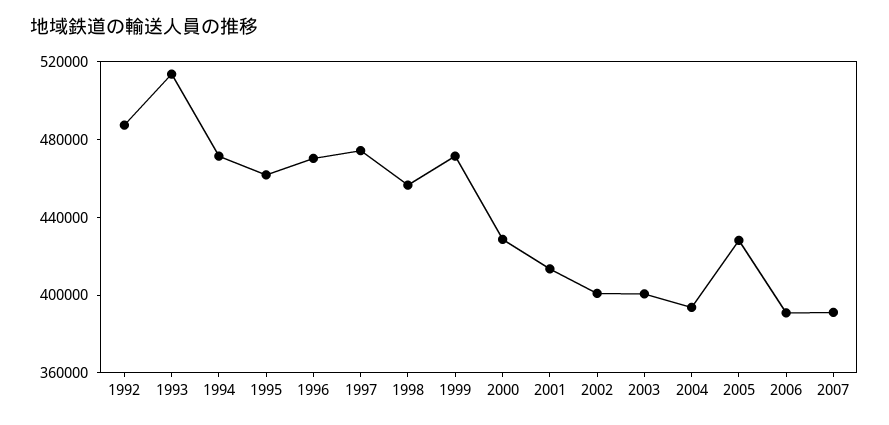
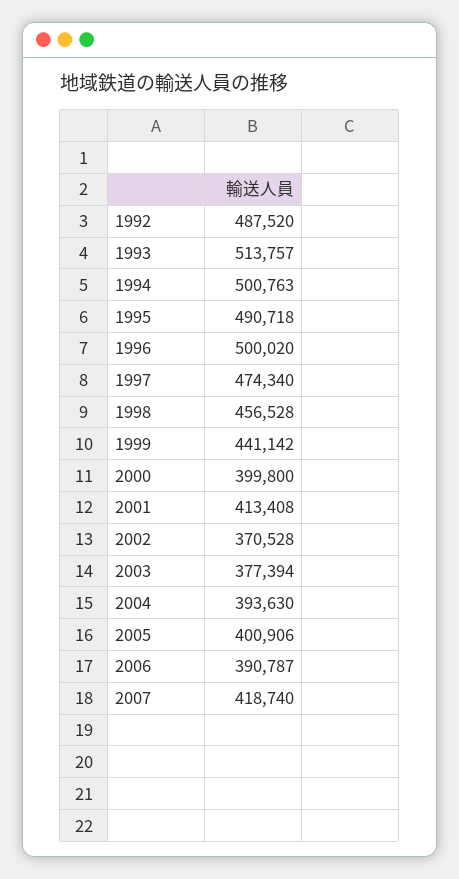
  {
    "1992": 487520,
    "1993": 513757,
-   "1994": 470000,
+   "1994": 500763,
-   "1995": 460000,
+   "1995": 490718,
-   "1996": 470000,
+   "1996": 500020,
    "1997": 474340,
    "1998": 456528,
-   "1999": 470000,
+   "1999": 441142,
-   "2000": 430000,
+   "2000": 399800,
    "2001": 413408,
-   "2002": 400000,
+   "2002": 370528,
-   "2003": 400000,
+   "2003": 377394,
    "2004": 393630,
-   "2005": 430000,
+   "2005": 400906,
    "2006": 390787,
-   "2007": 390000
+   "2007": 418740
  }

